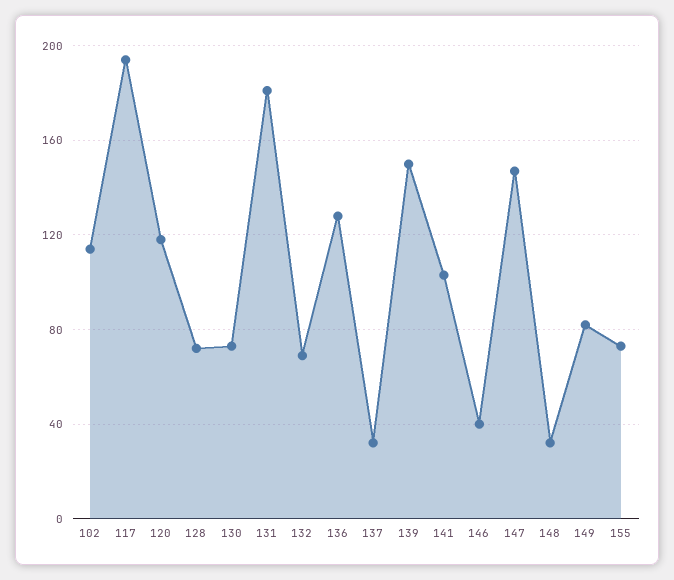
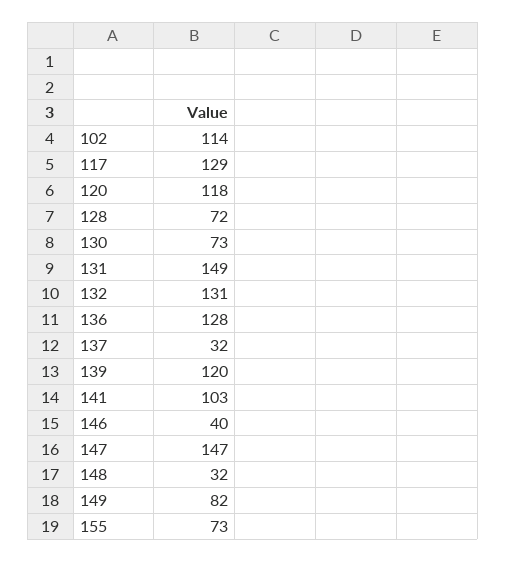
  {
    "102": 114,
-   "117": 195,
+   "117": 129,
    "120": 118,
    "128": 72,
    "130": 73,
-   "131": 180,
+   "131": 149,
-   "132": 70,
+   "132": 131,
    "136": 128,
    "137": 32,
-   "139": 150,
+   "139": 120,
    "141": 103,
    "146": 40,
    "147": 147,
    "148": 32,
    "149": 82,
    "155": 73
  }

